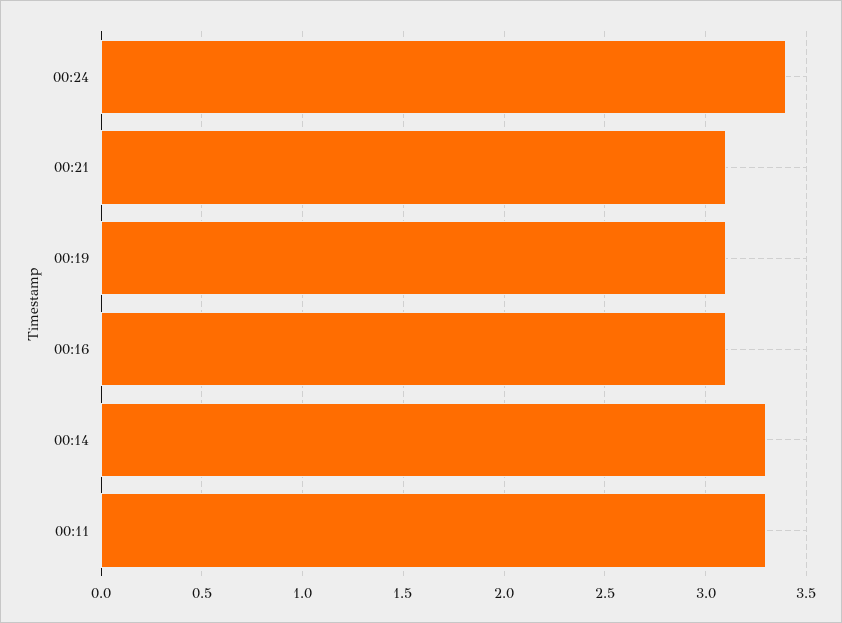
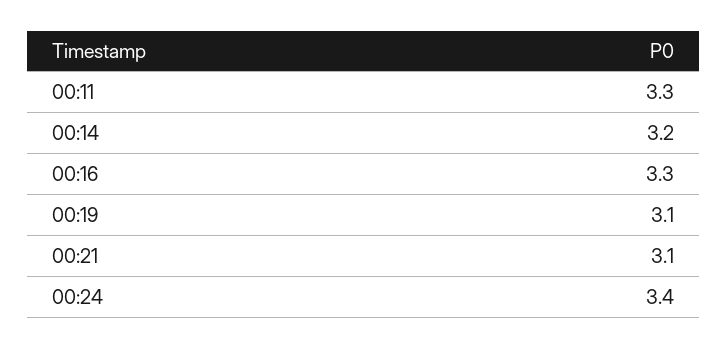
  {
    "00:24": 3.4,
    "00:21": 3.1,
    "00:19": 3.1,
-   "00:16": 3.1,
+   "00:16": 3.3,
-   "00:14": 3.3,
+   "00:14": 3.2,
    "00:11": 3.3
  }

